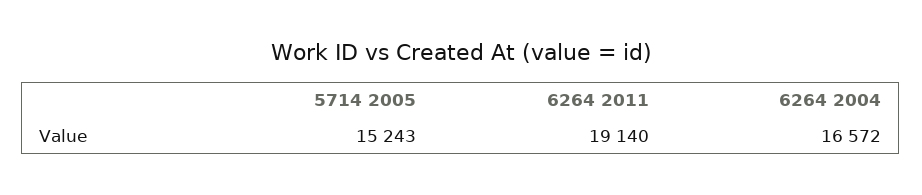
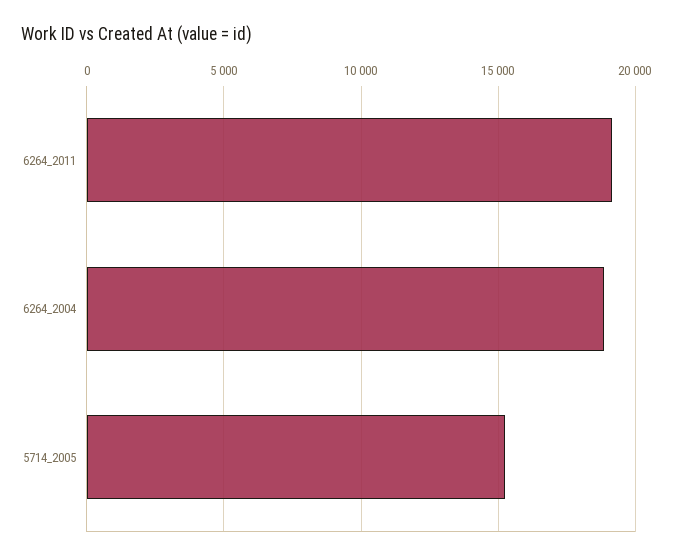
  {
    "5714 2005": 15243,
    "6264 2011": 19140,
-   "6264 2004": 16572
+   "6264 2004": 19000
  }

